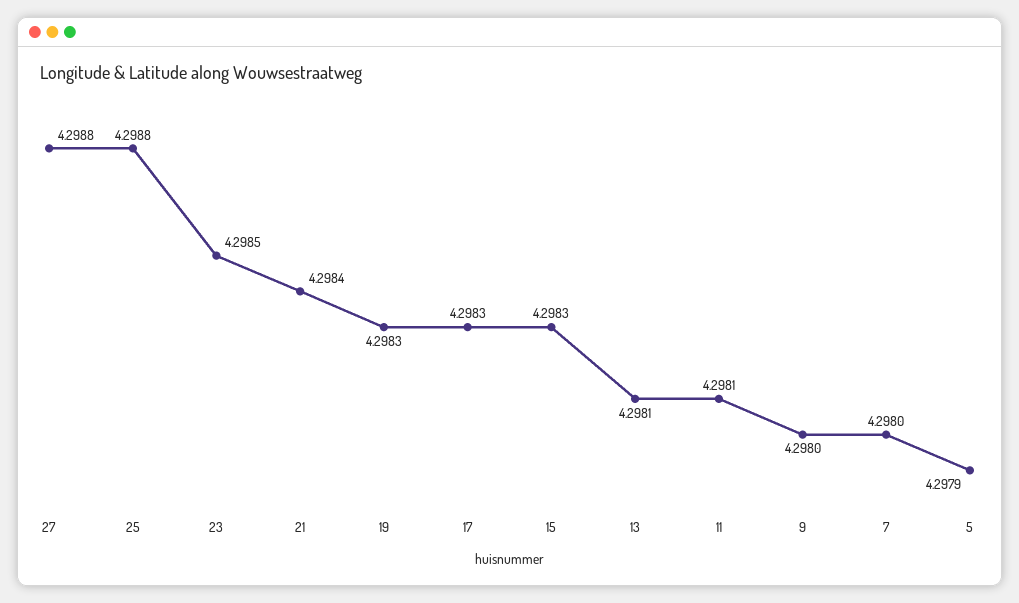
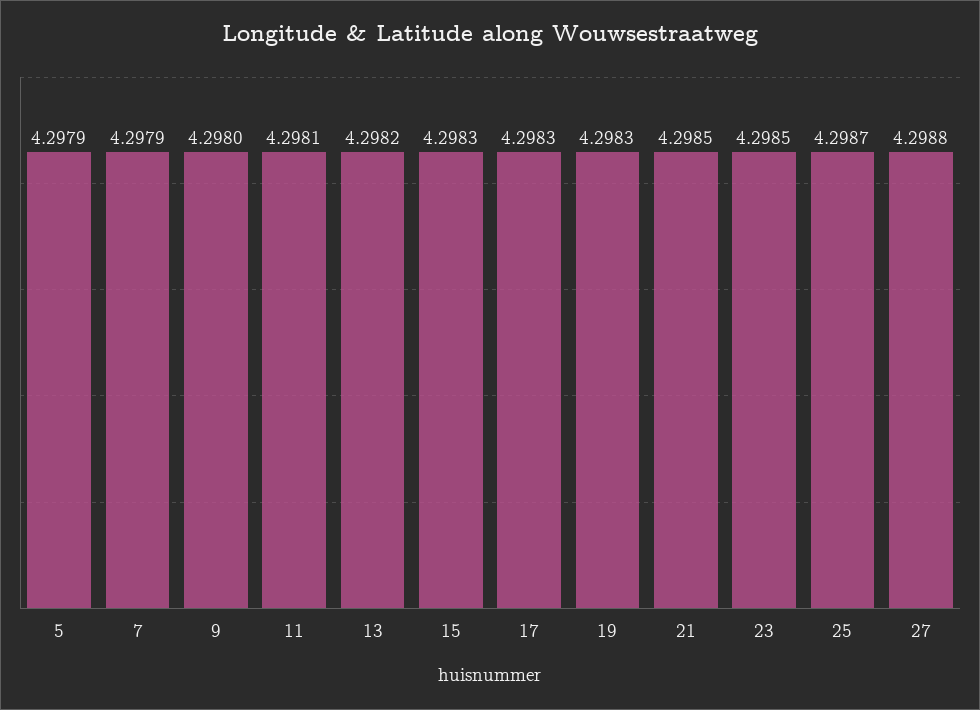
  {
    "27": 4.2988,
-   "25": 4.2988,
+   "25": 4.2987,
    "23": 4.2985,
-   "21": 4.2984,
+   "21": 4.2985,
    "19": 4.2983,
    "17": 4.2983,
    "15": 4.2983,
-   "13": 4.2981,
+   "13": 4.2982,
    "11": 4.2981,
    "9": 4.298,
-   "7": 4.298,
+   "7": 4.2979,
    "5": 4.2979
  }

